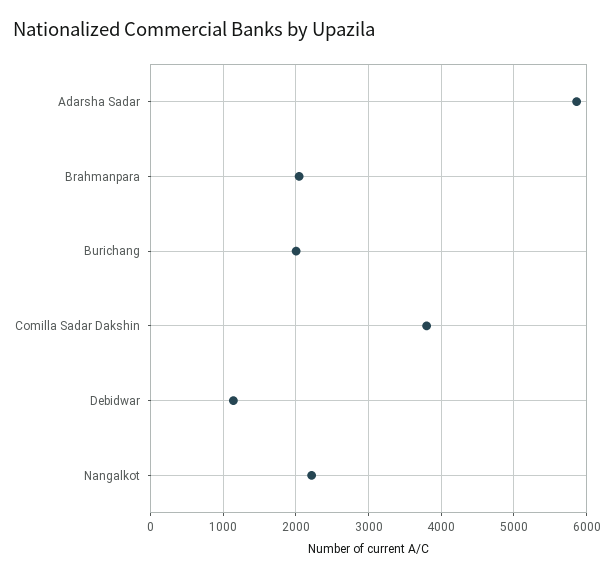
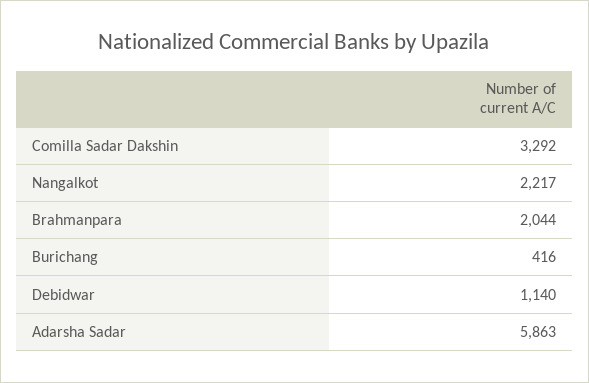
  {
    "Adarsha Sadar": 5863,
    "Brahmanpara": 2044,
-   "Burichang": 2000,
+   "Burichang": 416,
-   "Comilla Sadar Dakshin": 3800,
+   "Comilla Sadar Dakshin": 3292,
    "Debidwar": 1140,
    "Nangalkot": 2217
  }

